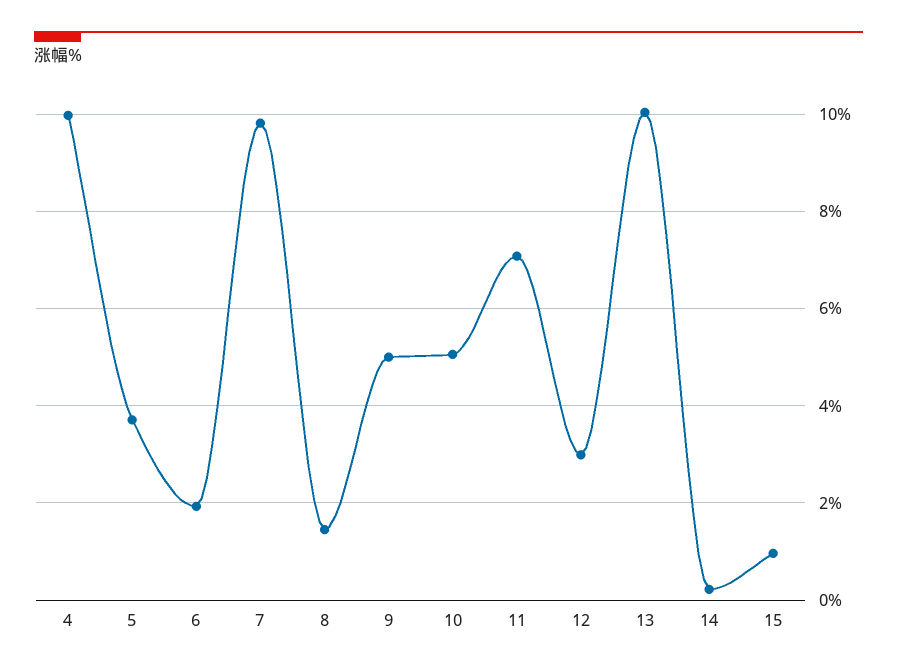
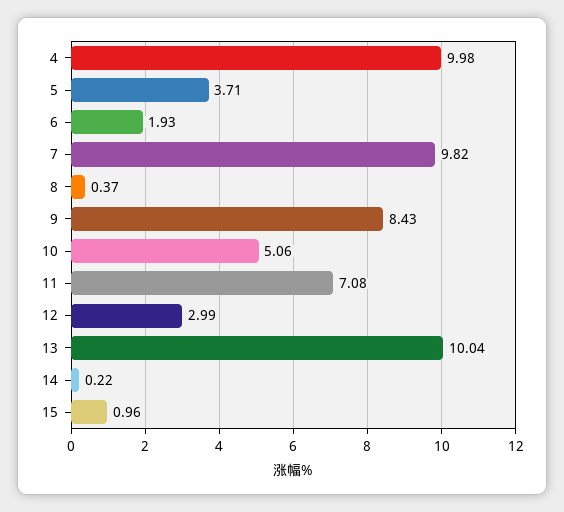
  {
    "4": 9.98,
    "5": 3.71,
    "6": 1.93,
    "7": 9.82,
-   "8": 1.4,
+   "8": 0.37,
-   "9": 5,
+   "9": 8.43,
    "10": 5.06,
    "11": 7.08,
    "12": 2.99,
    "13": 10.04,
    "14": 0.22,
    "15": 0.96
  }

